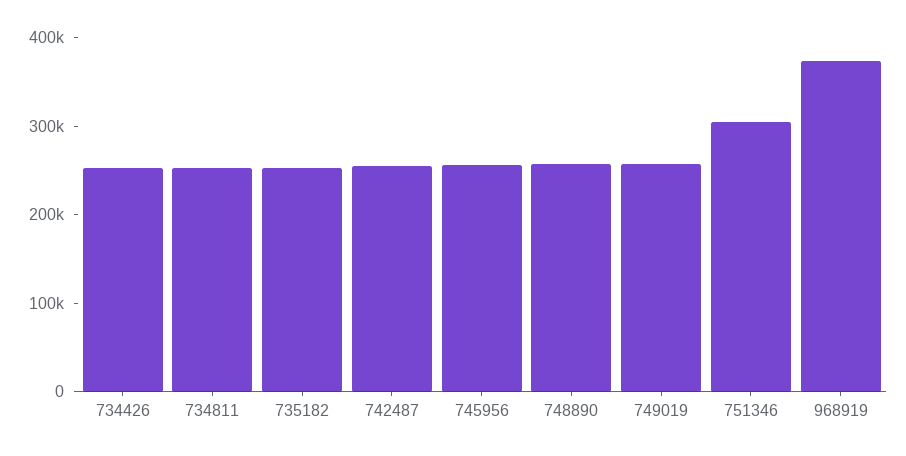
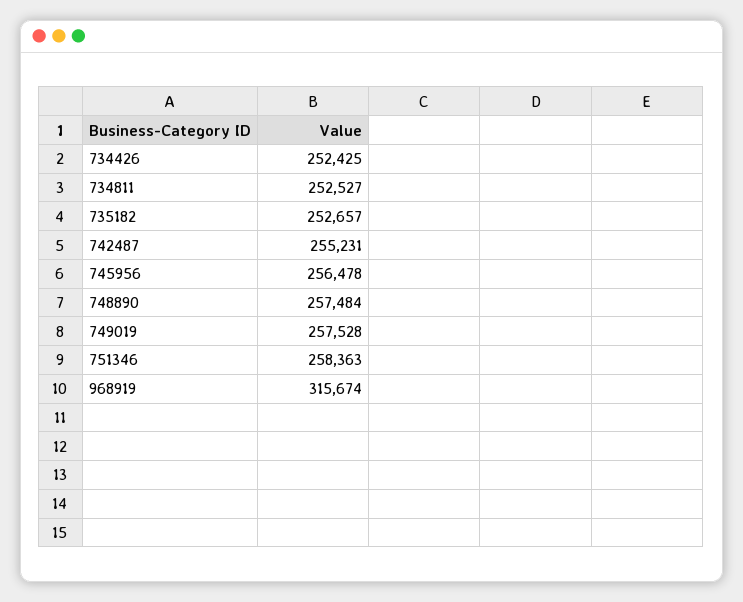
  {
    "734426": 252425,
    "734811": 252527,
    "735182": 252657,
    "742487": 255231,
    "745956": 256478,
    "748890": 257484,
    "749019": 257528,
-   "751346": 300000,
+   "751346": 258363,
-   "968919": 380000
+   "968919": 315674
  }

